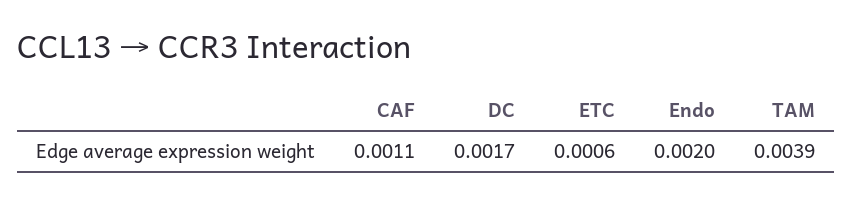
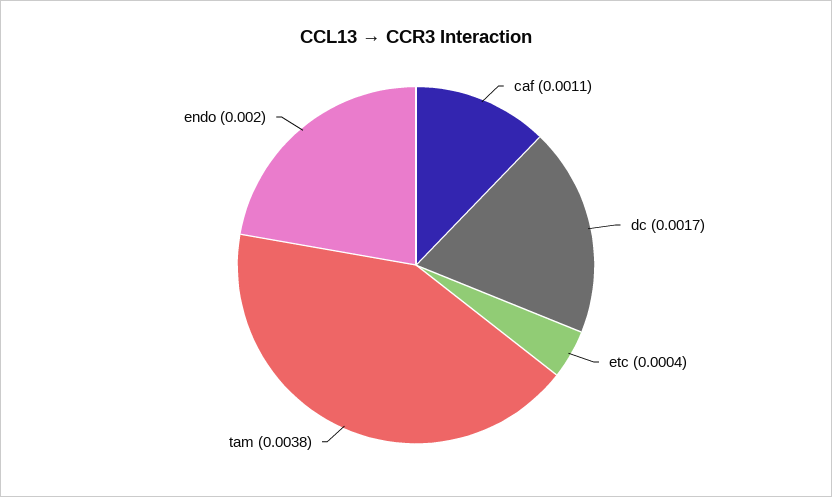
  {
    "CAF": 0.0011,
    "DC": 0.0017,
-   "ETC": 0.0006,
+   "ETC": 0.0004,
    "Endo": 0.002,
-   "TAM": 0.0039
+   "TAM": 0.0038
  }

